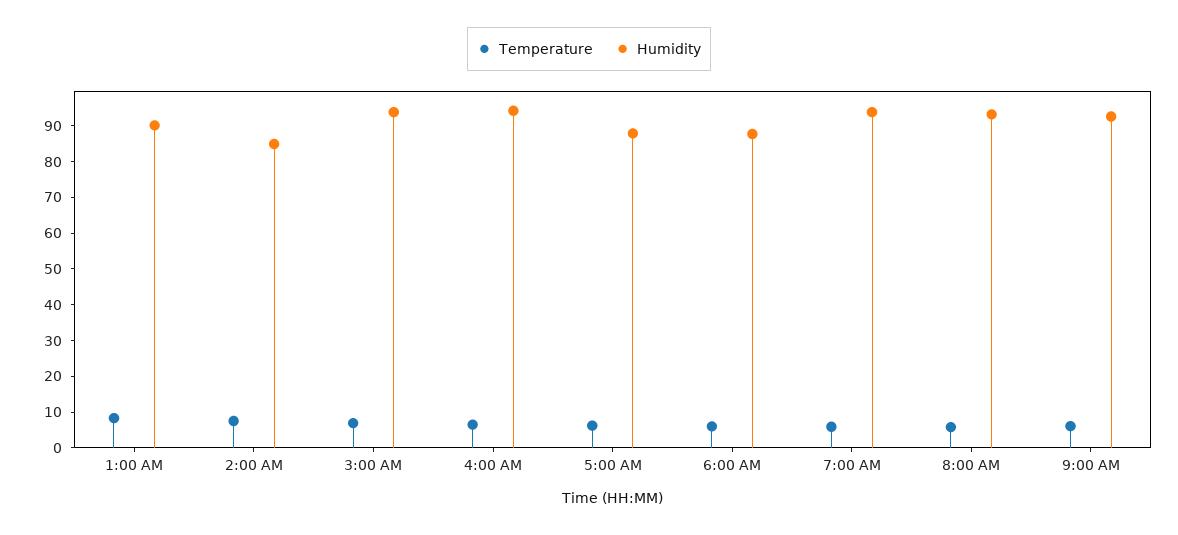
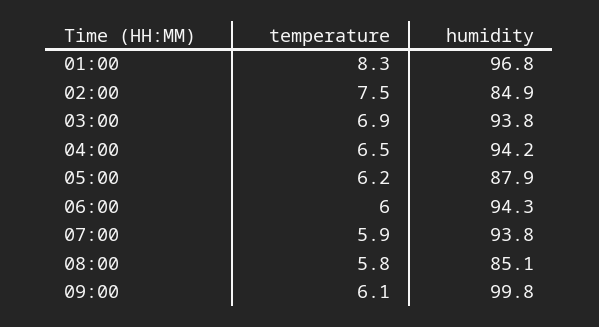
  {
    "Temperature": {
      "1:00 AM": 8.3,
      "2:00 AM": 7.5,
      "3:00 AM": 6.9,
      "4:00 AM": 6.5,
      "5:00 AM": 6.2,
      "6:00 AM": 6,
      "7:00 AM": 5.9,
      "8:00 AM": 5.8,
      "9:00 AM": 6.1
    },
    "Humidity": {
-     "1:00 AM": 90,
+     "1:00 AM": 96.8,
      "2:00 AM": 84.9,
      "3:00 AM": 93.8,
      "4:00 AM": 94.2,
      "5:00 AM": 87.9,
-     "6:00 AM": 87.5,
+     "6:00 AM": 94.3,
      "7:00 AM": 93.8,
-     "8:00 AM": 92.5,
+     "8:00 AM": 85.1,
-     "9:00 AM": 92.5
+     "9:00 AM": 99.8
    }
  }

